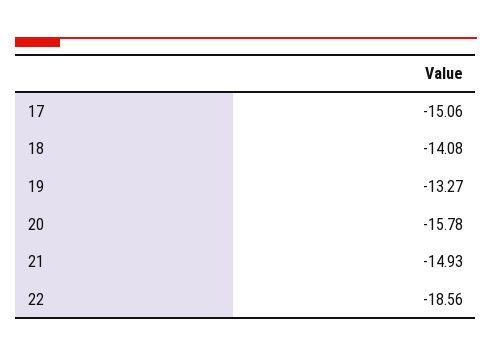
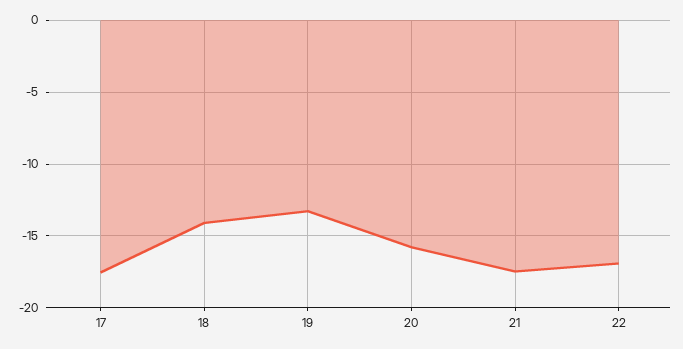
  {
-   "17": -15.06,
+   "17": -17.5,
    "18": -14.08,
    "19": -13.27,
    "20": -15.78,
-   "21": -14.93,
+   "21": -17.5,
-   "22": -18.56
+   "22": -17
  }

